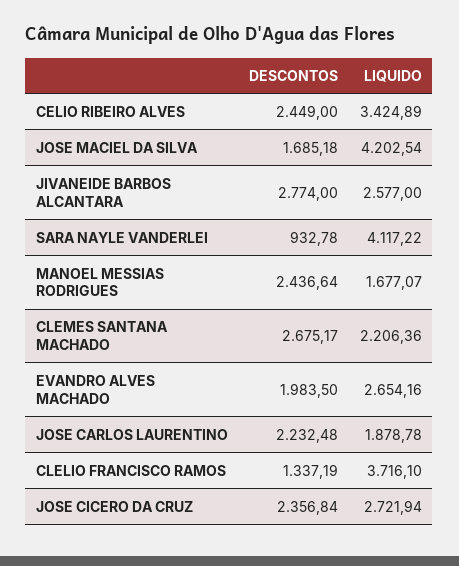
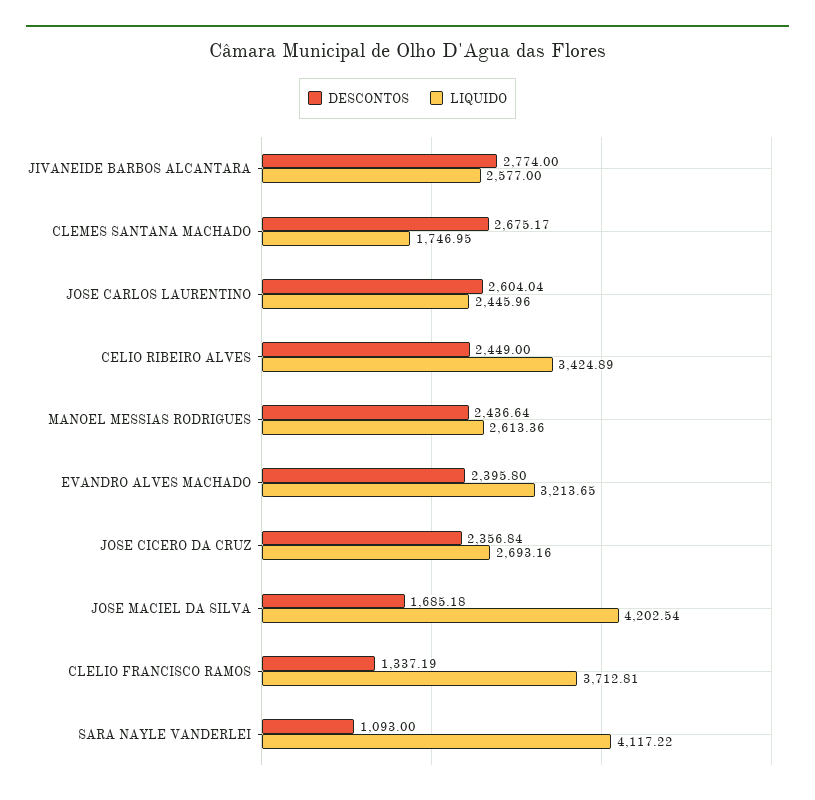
  {
    "DESCONTOS": {
      "CELIO RIBEIRO ALVES": 2449,
      "JOSE MACIEL DA SILVA": 1685.18,
      "JIVANEIDE BARBOS ALCANTARA": 2774,
-     "SARA NAYLE VANDERLEI": 932.78,
+     "SARA NAYLE VANDERLEI": 1093,
      "MANOEL MESSIAS RODRIGUES": 2436.64,
      "CLEMES SANTANA MACHADO": 2675.17,
-     "EVANDRO ALVES MACHADO": 1983.5,
+     "EVANDRO ALVES MACHADO": 2395.8,
-     "JOSE CARLOS LAURENTINO": 2232.48,
+     "JOSE CARLOS LAURENTINO": 2604.04,
      "CLELIO FRANCISCO RAMOS": 1337.19,
      "JOSE CICERO DA CRUZ": 2356.84
    },
    "LIQUIDO": {
      "CELIO RIBEIRO ALVES": 3424.89,
      "JOSE MACIEL DA SILVA": 4202.54,
      "JIVANEIDE BARBOS ALCANTARA": 2577,
      "SARA NAYLE VANDERLEI": 4117.22,
-     "MANOEL MESSIAS RODRIGUES": 1677.07,
+     "MANOEL MESSIAS RODRIGUES": 2613.36,
-     "CLEMES SANTANA MACHADO": 2206.36,
+     "CLEMES SANTANA MACHADO": 1746.95,
-     "EVANDRO ALVES MACHADO": 2654.16,
+     "EVANDRO ALVES MACHADO": 3213.65,
-     "JOSE CARLOS LAURENTINO": 1878.78,
+     "JOSE CARLOS LAURENTINO": 2445.96,
-     "CLELIO FRANCISCO RAMOS": 3716.1,
+     "CLELIO FRANCISCO RAMOS": 3712.81,
-     "JOSE CICERO DA CRUZ": 2721.94
+     "JOSE CICERO DA CRUZ": 2693.16
    }
  }

